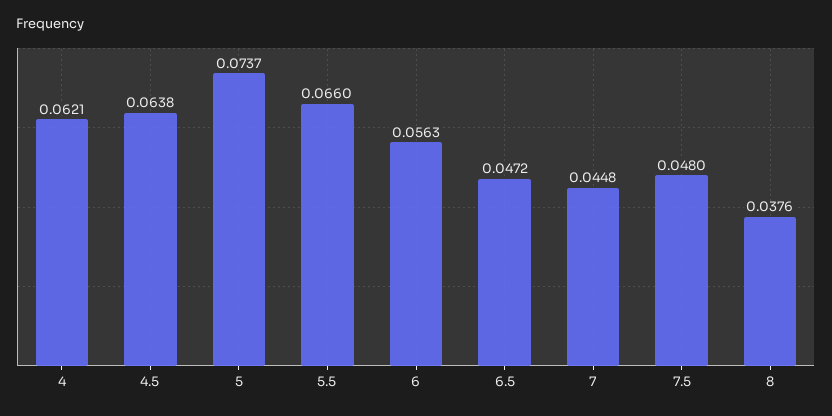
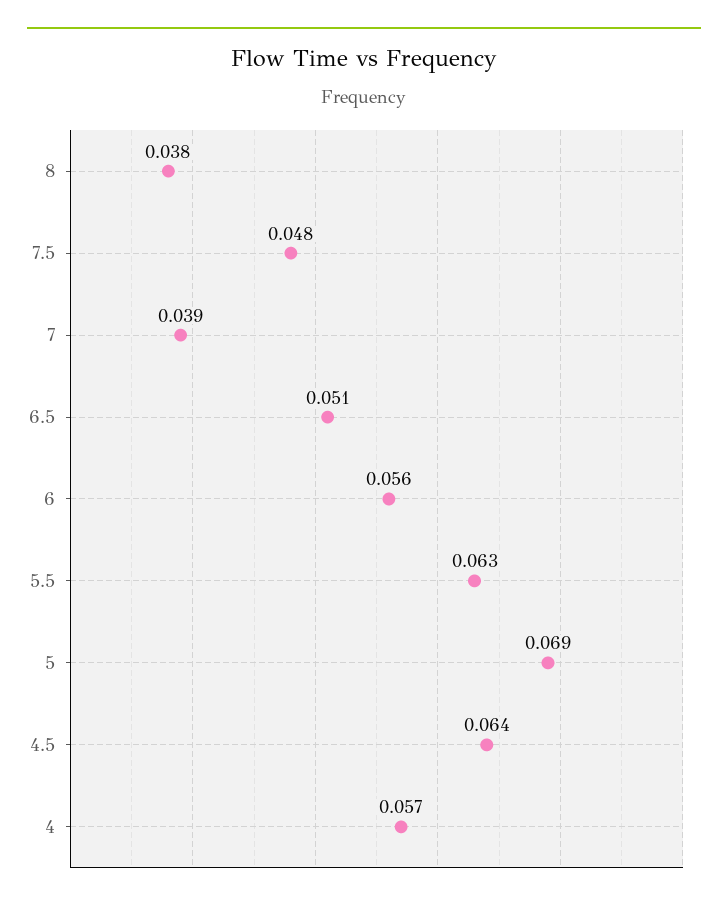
  {
-   "4": 0.0621,
+   "4": 0.057,
    "4.5": 0.0638,
-   "5": 0.0737,
+   "5": 0.069,
-   "5.5": 0.066,
+   "5.5": 0.063,
    "6": 0.0563,
-   "6.5": 0.0472,
+   "6.5": 0.051,
-   "7": 0.0448,
+   "7": 0.039,
    "7.5": 0.048,
    "8": 0.0376
  }

